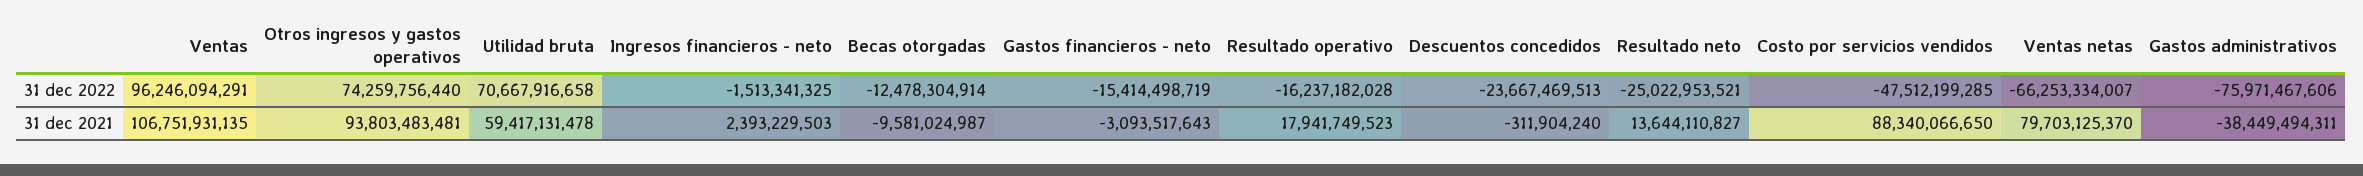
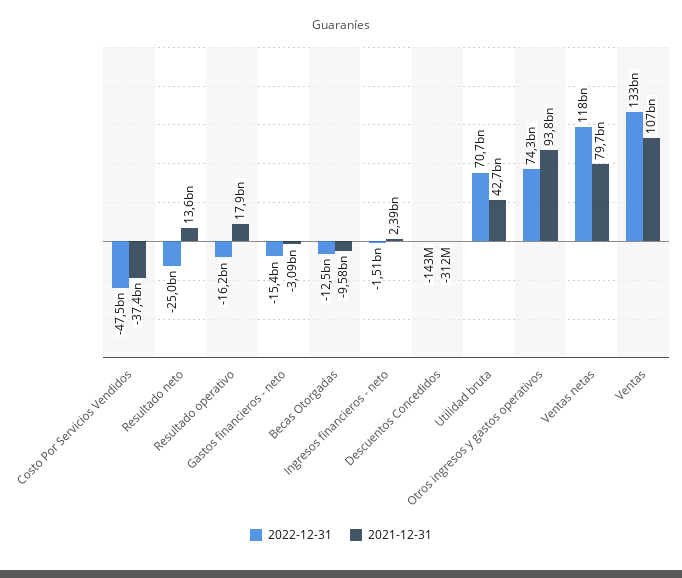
  {
    "31 dec 2022": {
-     "Ventas": 96246094291,
+     "Ventas": 133000000000,
      "Otros ingresos y gastos operativos": 74259756440,
      "Utilidad bruta": 70667916658,
      "Ingresos financieros - neto": -1513341325,
      "Becas otorgadas": -12478304914,
      "Gastos financieros - neto": -15414498719,
      "Resultado operativo": -16237182028,
-     "Descuentos concedidos": -23667469513,
+     "Descuentos concedidos": -143000000,
      "Resultado neto": -25022953521,
      "Costo por servicios vendidos": -47512199285,
-     "Ventas netas": -66253334007,
+     "Ventas netas": 118000000000
-     "Gastos administrativos": -75971467606
    },
    "31 dec 2021": {
      "Ventas": 106751931135,
      "Otros ingresos y gastos operativos": 93803483481,
-     "Utilidad bruta": 59417131478,
+     "Utilidad bruta": 42700000000,
      "Ingresos financieros - neto": 2393229503,
      "Becas otorgadas": -9581024987,
      "Gastos financieros - neto": -3093517643,
      "Resultado operativo": 17941749523,
      "Descuentos concedidos": -311904240,
      "Resultado neto": 13644110827,
-     "Costo por servicios vendidos": 88340066650,
+     "Costo por servicios vendidos": -37400000000,
-     "Ventas netas": 79703125370,
+     "Ventas netas": 79703125370
-     "Gastos administrativos": -38449494311
    }
  }

